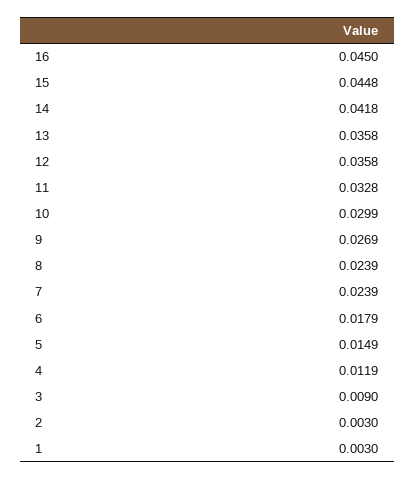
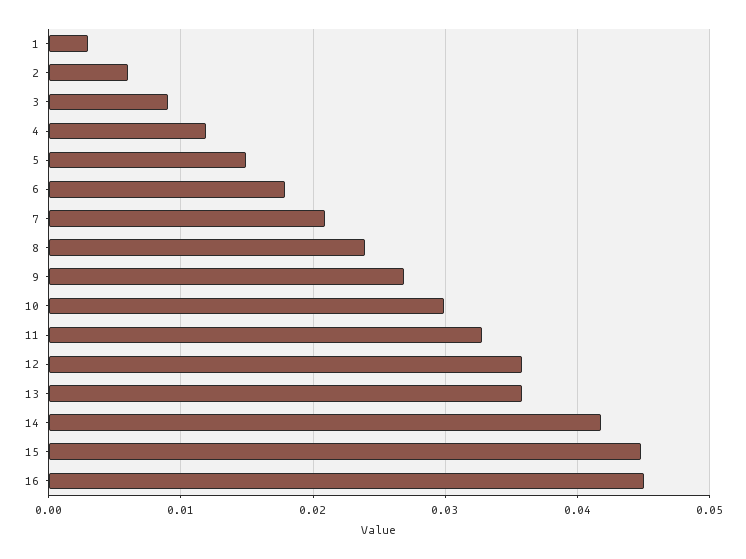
  {
    "16": 0.045,
    "15": 0.0448,
    "14": 0.0418,
    "13": 0.0358,
    "12": 0.0358,
    "11": 0.0328,
    "10": 0.0299,
    "9": 0.0269,
    "8": 0.0239,
-   "7": 0.0239,
+   "7": 0.021,
    "6": 0.0179,
    "5": 0.0149,
    "4": 0.0119,
    "3": 0.009,
-   "2": 0.003,
+   "2": 0.006,
    "1": 0.003
  }

